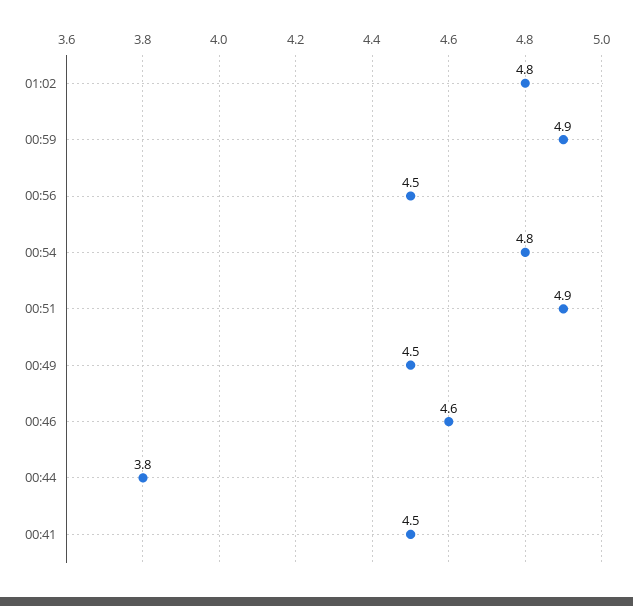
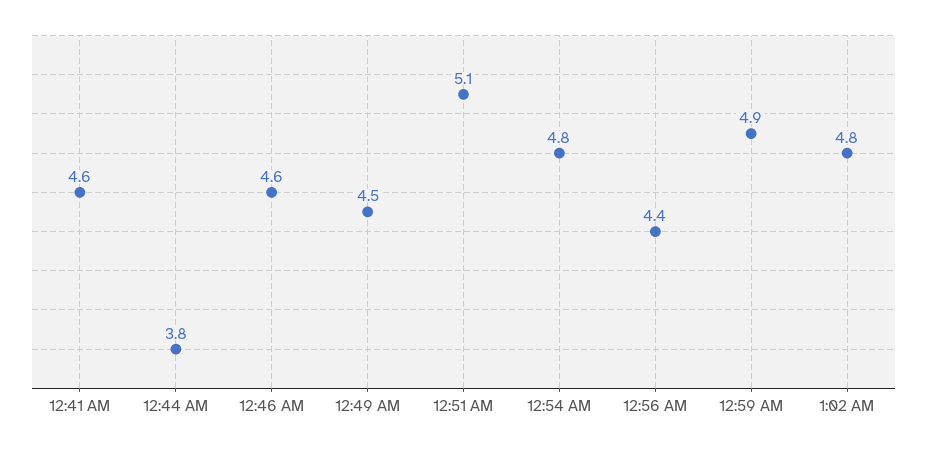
  {
    "01:02": 4.8,
    "00:59": 4.9,
-   "00:56": 4.5,
+   "00:56": 4.4,
    "00:54": 4.8,
-   "00:51": 4.9,
+   "00:51": 5.1,
    "00:49": 4.5,
    "00:46": 4.6,
    "00:44": 3.8,
-   "00:41": 4.5
+   "00:41": 4.6
  }

